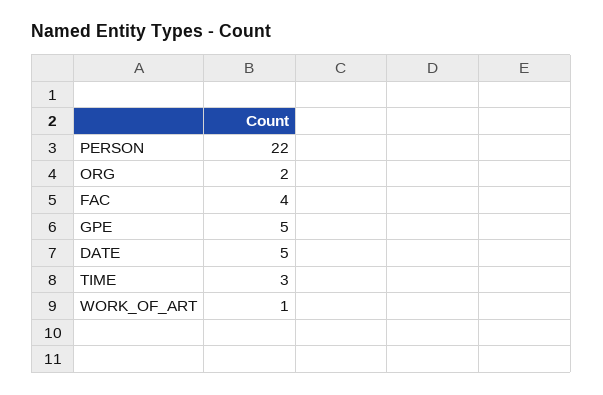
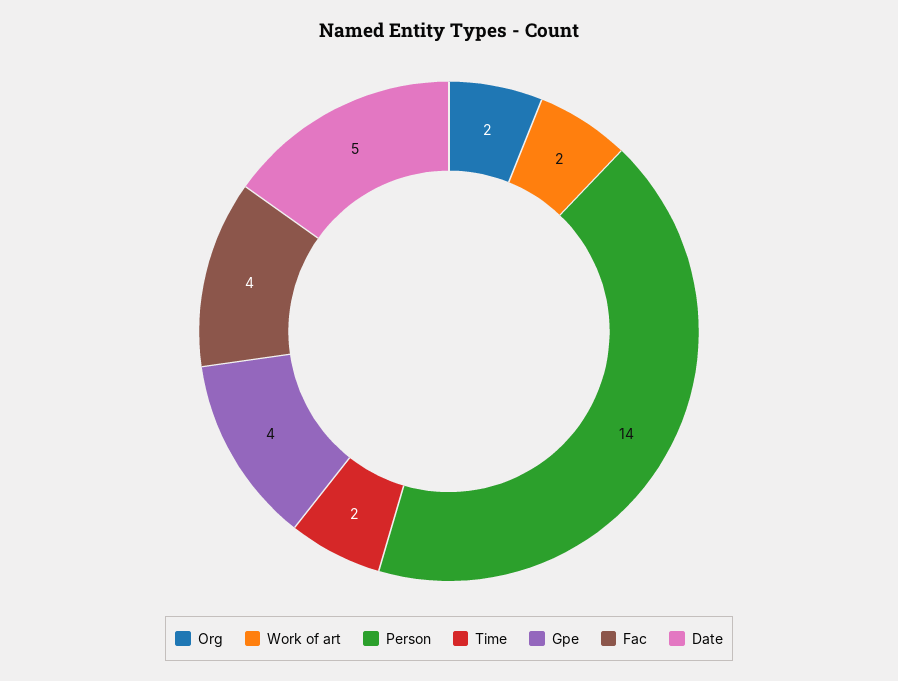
  {
-   "PERSON": 22,
+   "PERSON": 14,
    "ORG": 2,
    "FAC": 4,
-   "GPE": 5,
+   "GPE": 4,
    "DATE": 5,
-   "TIME": 3,
+   "TIME": 2,
-   "WORK_OF_ART": 1
+   "WORK_OF_ART": 2
  }

